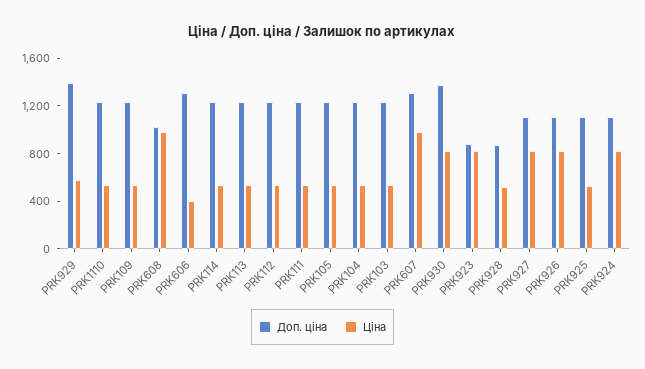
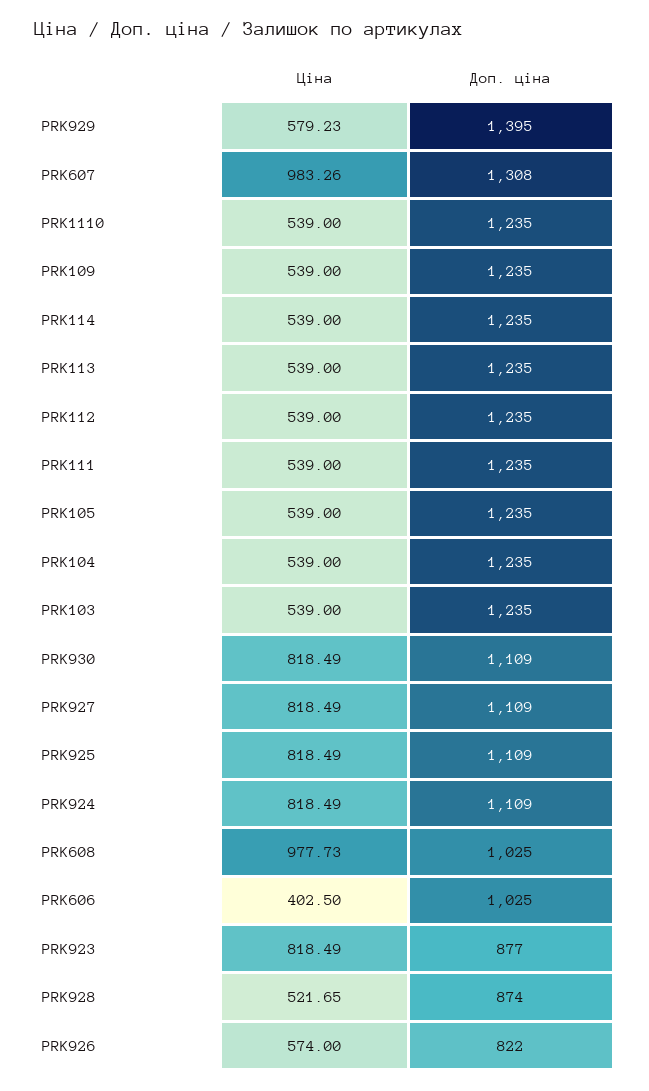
  {
    "Доп. ціна": {
      "PRK929": 1395,
      "PRK1110": 1235,
      "PRK109": 1235,
      "PRK608": 1025,
-     "PRK606": 1300,
+     "PRK606": 1025,
      "PRK114": 1235,
      "PRK113": 1235,
      "PRK112": 1235,
      "PRK111": 1235,
      "PRK105": 1235,
      "PRK104": 1235,
      "PRK103": 1235,
      "PRK607": 1308,
-     "PRK930": 1400,
+     "PRK930": 1109,
      "PRK923": 877,
      "PRK928": 874,
      "PRK927": 1109,
-     "PRK926": 1100,
+     "PRK926": 822,
      "PRK925": 1109,
      "PRK924": 1109
    },
    "Ціна": {
      "PRK929": 579.23,
      "PRK1110": 539,
      "PRK109": 539,
      "PRK608": 977.73,
      "PRK606": 402.5,
      "PRK114": 539,
      "PRK113": 539,
      "PRK112": 539,
      "PRK111": 539,
      "PRK105": 539,
      "PRK104": 539,
      "PRK103": 539,
      "PRK607": 983.26,
      "PRK930": 818.49,
      "PRK923": 818.49,
      "PRK928": 521.65,
      "PRK927": 818.49,
-     "PRK926": 800,
+     "PRK926": 574,
-     "PRK925": 500,
+     "PRK925": 818.49,
      "PRK924": 818.49
    }
  }

